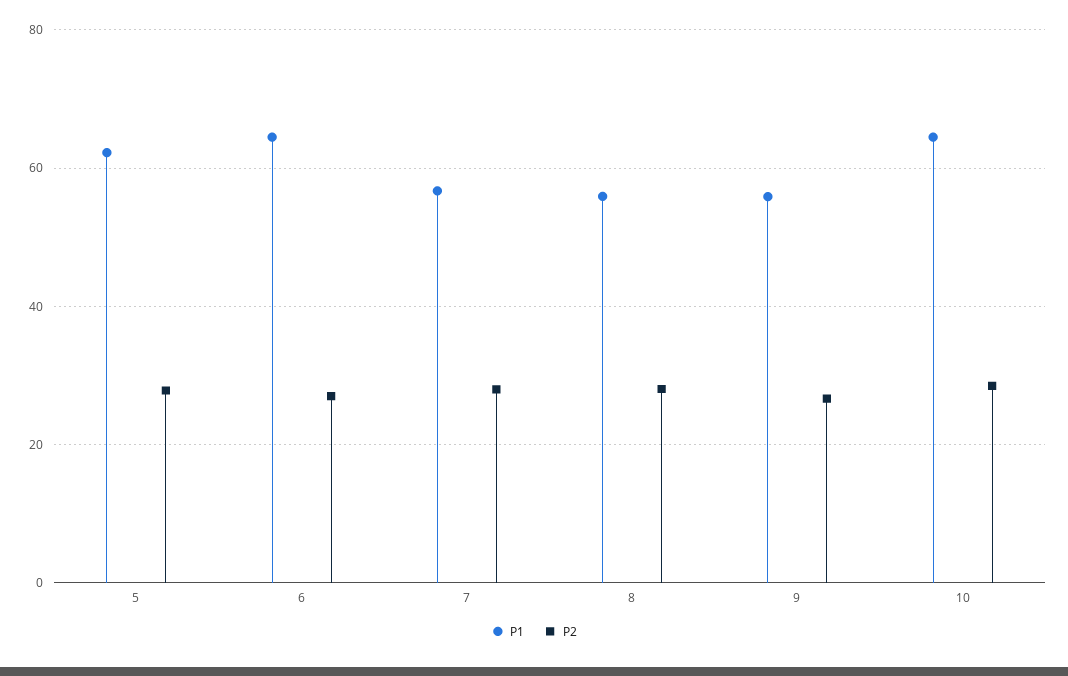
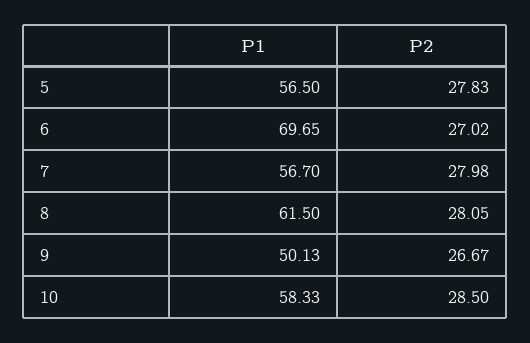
  {
    "P1": {
-     "5": 62,
+     "5": 56.5,
-     "6": 64,
+     "6": 69.65,
      "7": 56.7,
-     "8": 56,
+     "8": 61.5,
-     "9": 56,
+     "9": 50.13,
-     "10": 64
+     "10": 58.33
    },
    "P2": {
      "5": 27.83,
      "6": 27.02,
      "7": 27.98,
      "8": 28.05,
      "9": 26.67,
      "10": 28.5
    }
  }

